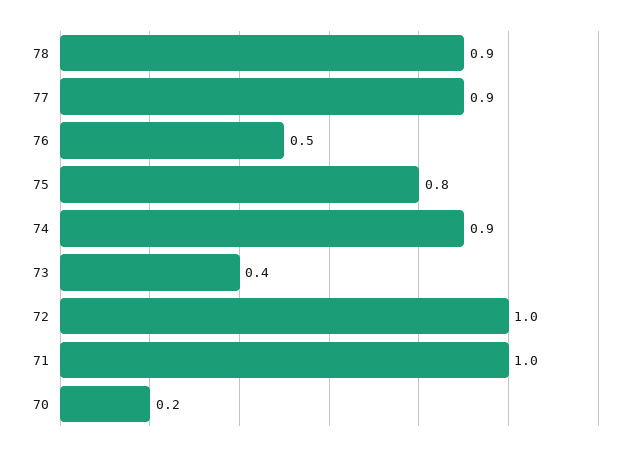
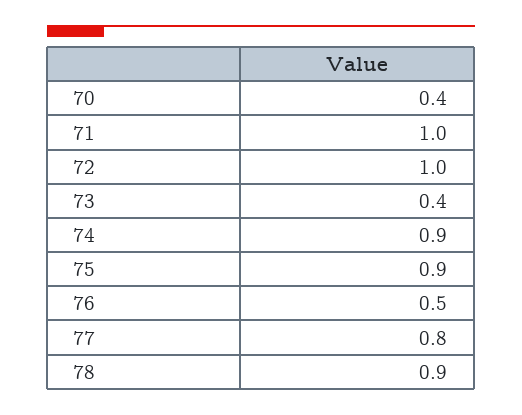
  {
    "78": 0.9,
-   "77": 0.9,
+   "77": 0.8,
    "76": 0.5,
-   "75": 0.8,
+   "75": 0.9,
    "74": 0.9,
    "73": 0.4,
    "72": 1,
    "71": 1,
-   "70": 0.2
+   "70": 0.4
  }

